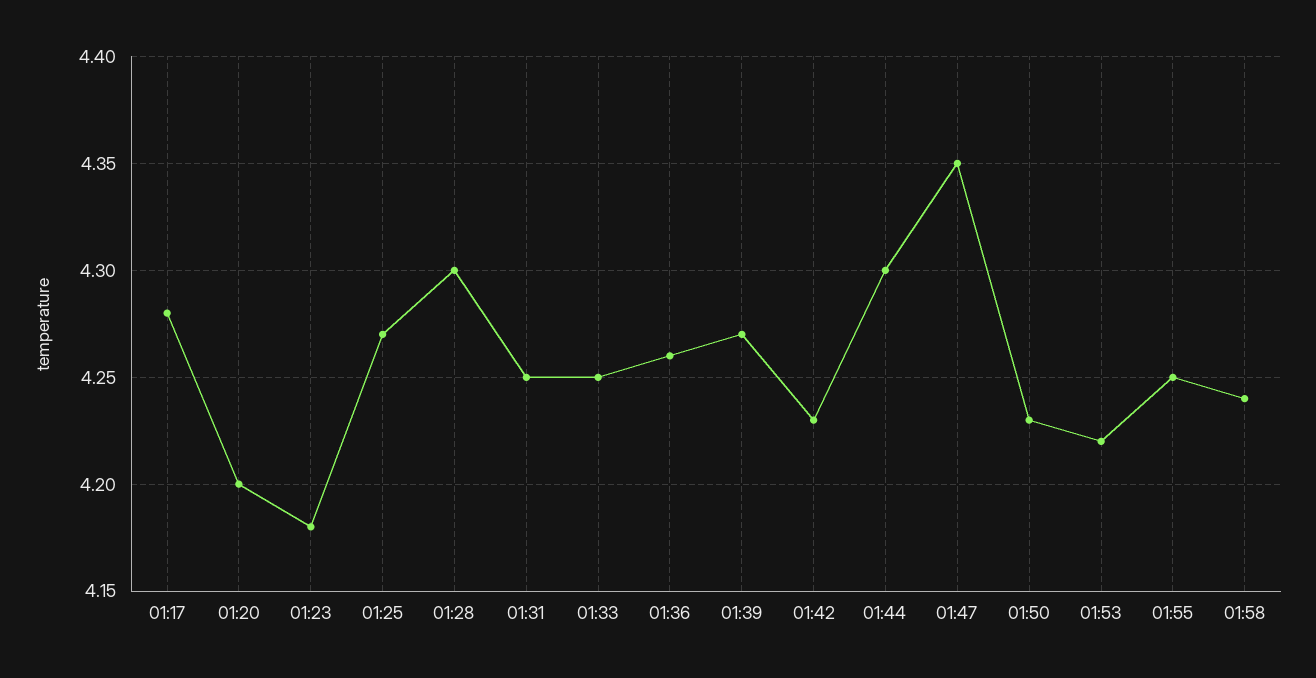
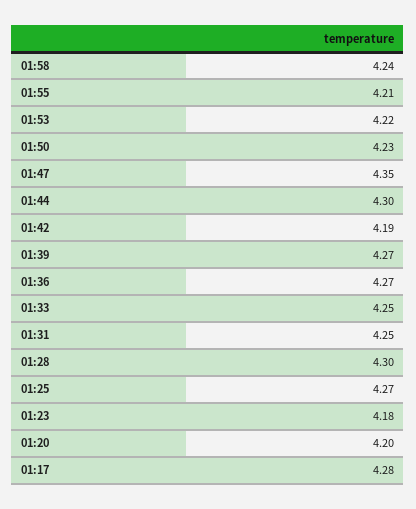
  {
    "01:17": 4.28,
    "01:20": 4.2,
    "01:23": 4.18,
    "01:25": 4.27,
    "01:28": 4.3,
    "01:31": 4.25,
    "01:33": 4.25,
-   "01:36": 4.26,
+   "01:36": 4.27,
    "01:39": 4.27,
-   "01:42": 4.23,
+   "01:42": 4.19,
    "01:44": 4.3,
    "01:47": 4.35,
    "01:50": 4.23,
    "01:53": 4.22,
-   "01:55": 4.25,
+   "01:55": 4.21,
    "01:58": 4.24
  }

